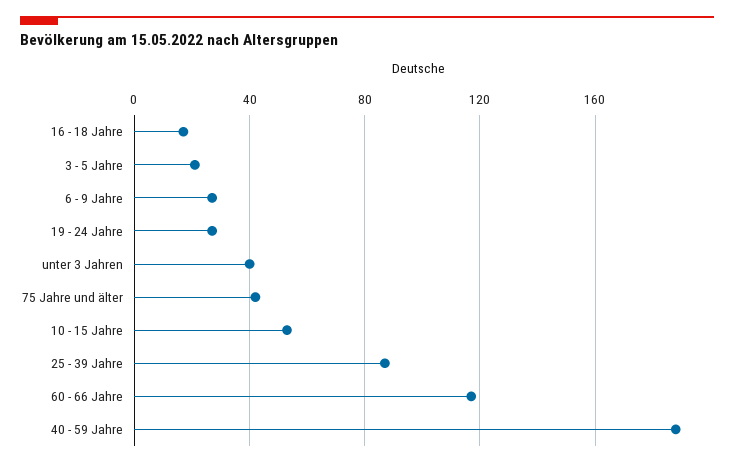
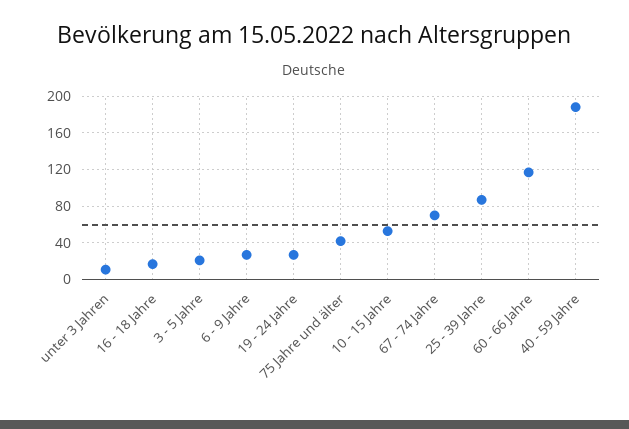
  {
    "16 - 18 Jahre": 15,
    "3 - 5 Jahre": 20,
    "6 - 9 Jahre": 25,
    "19 - 24 Jahre": 25,
-   "unter 3 Jahren": 40,
+   "unter 3 Jahren": 10,
    "75 Jahre und älter": 40,
    "10 - 15 Jahre": 55,
    "25 - 39 Jahre": 85,
    "60 - 66 Jahre": 115,
-   "40 - 59 Jahre": 190
+   "40 - 59 Jahre": 190,
+   "67 - 74 Jahre": 70
  }

